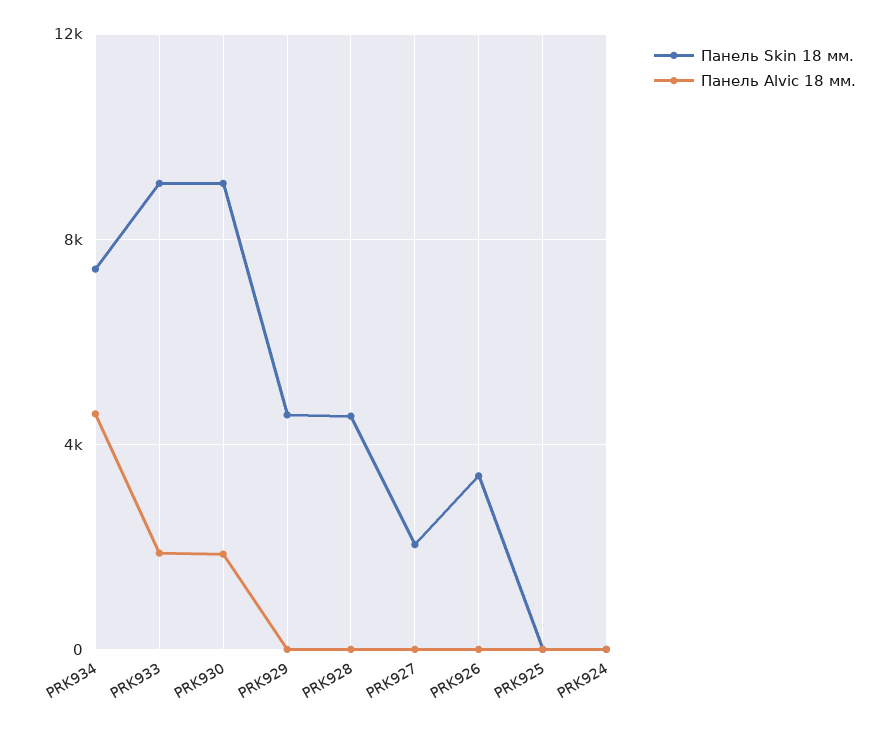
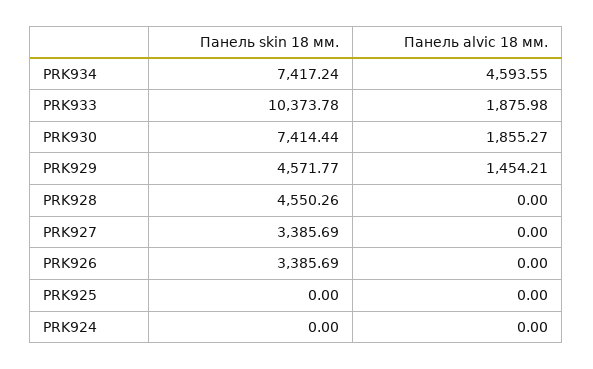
  {
    "Панель Skin 18 мм.": {
      "PRK934": 7417.24,
-     "PRK933": 9000,
+     "PRK933": 10373.78,
-     "PRK930": 9000,
+     "PRK930": 7414.44,
      "PRK929": 4571.77,
      "PRK928": 4550.26,
-     "PRK927": 2000,
+     "PRK927": 3385.69,
      "PRK926": 3385.69,
      "PRK925": 0,
      "PRK924": 0
    },
    "Панель Alvic 18 мм.": {
      "PRK934": 4593.55,
      "PRK933": 1875.98,
      "PRK930": 1855.27,
-     "PRK929": 0,
+     "PRK929": 1454.21,
      "PRK928": 0,
      "PRK927": 0,
      "PRK926": 0,
      "PRK925": 0,
      "PRK924": 0
    }
  }

